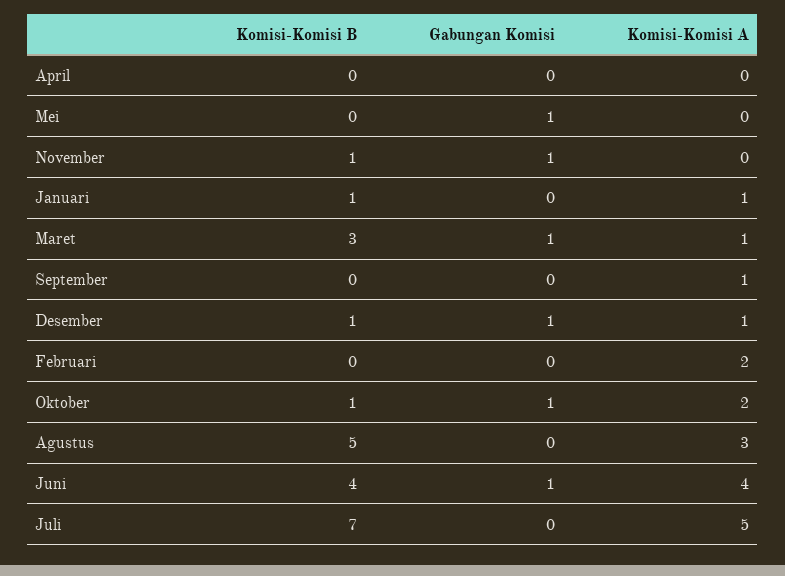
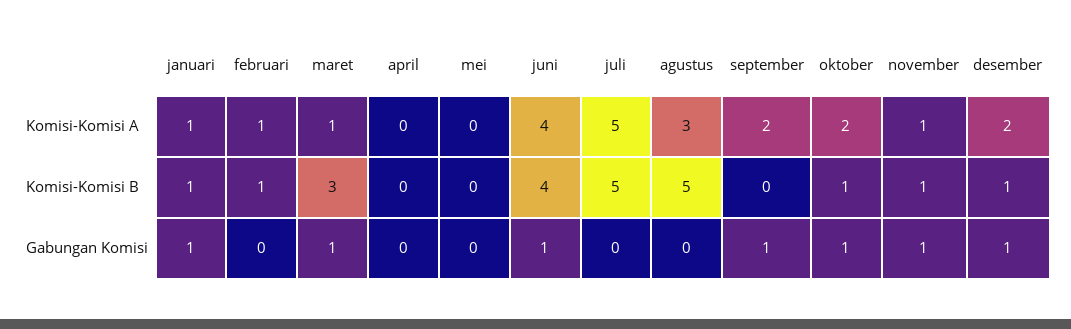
  {
    "Komisi-Komisi B": {
      "April": 0,
      "Mei": 0,
      "November": 1,
      "Januari": 1,
      "Maret": 3,
      "September": 0,
      "Desember": 1,
-     "Februari": 0,
+     "Februari": 1,
      "Oktober": 1,
      "Agustus": 5,
      "Juni": 4,
-     "Juli": 7
+     "Juli": 5
    },
    "Gabungan Komisi": {
      "April": 0,
-     "Mei": 1,
+     "Mei": 0,
      "November": 1,
-     "Januari": 0,
+     "Januari": 1,
      "Maret": 1,
-     "September": 0,
+     "September": 1,
      "Desember": 1,
      "Februari": 0,
      "Oktober": 1,
      "Agustus": 0,
      "Juni": 1,
      "Juli": 0
    },
    "Komisi-Komisi A": {
      "April": 0,
      "Mei": 0,
-     "November": 0,
+     "November": 1,
      "Januari": 1,
      "Maret": 1,
-     "September": 1,
+     "September": 2,
-     "Desember": 1,
+     "Desember": 2,
-     "Februari": 2,
+     "Februari": 1,
      "Oktober": 2,
      "Agustus": 3,
      "Juni": 4,
      "Juli": 5
    }
  }

